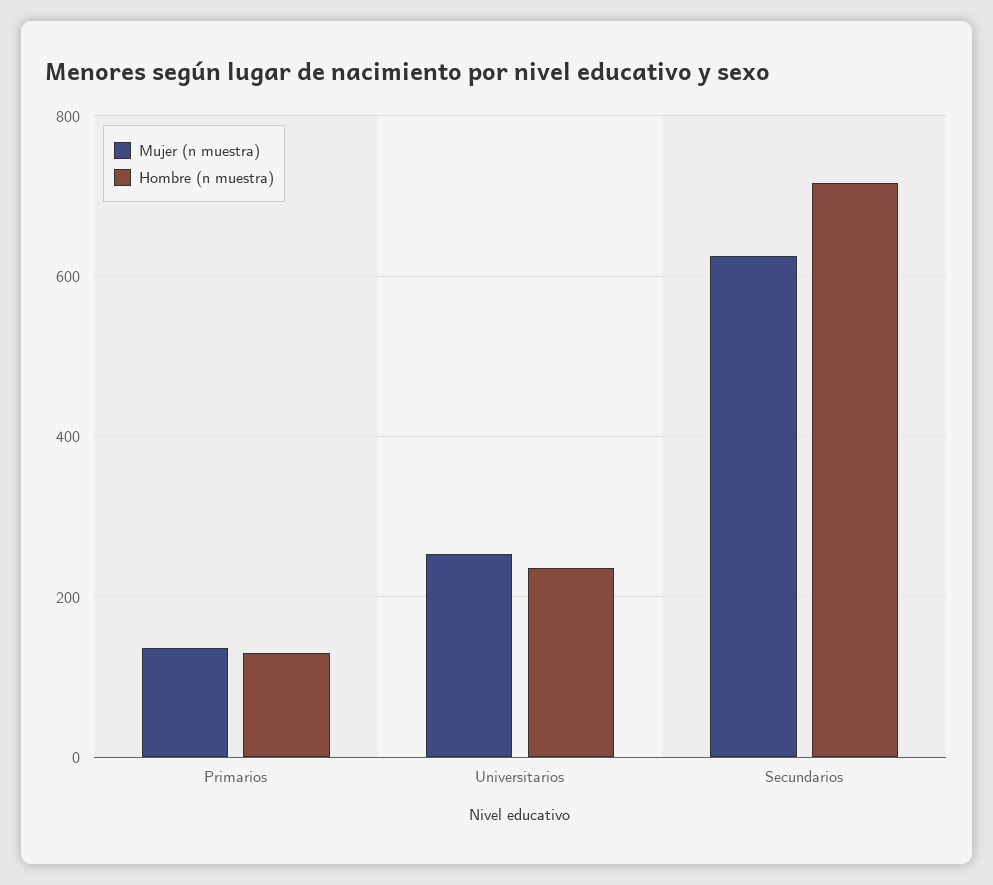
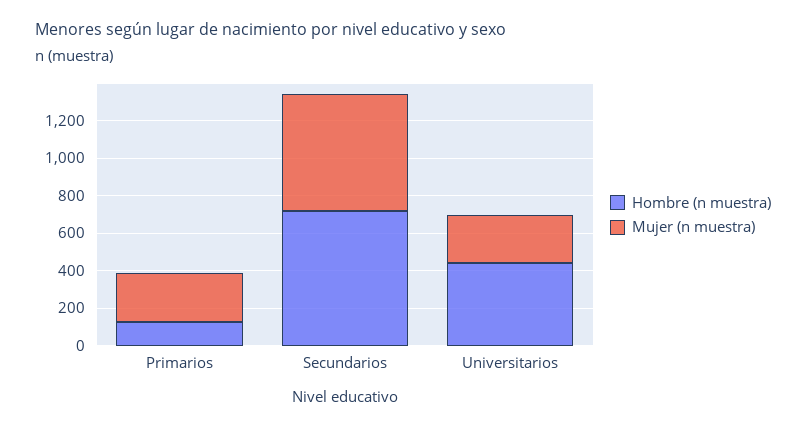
  {
    "Mujer (n muestra)": {
-     "Primarios": 140,
+     "Primarios": 250,
      "Universitarios": 260,
      "Secundarios": 620
    },
    "Hombre (n muestra)": {
      "Primarios": 140,
-     "Universitarios": 240,
+     "Universitarios": 450,
      "Secundarios": 720
    }
  }

